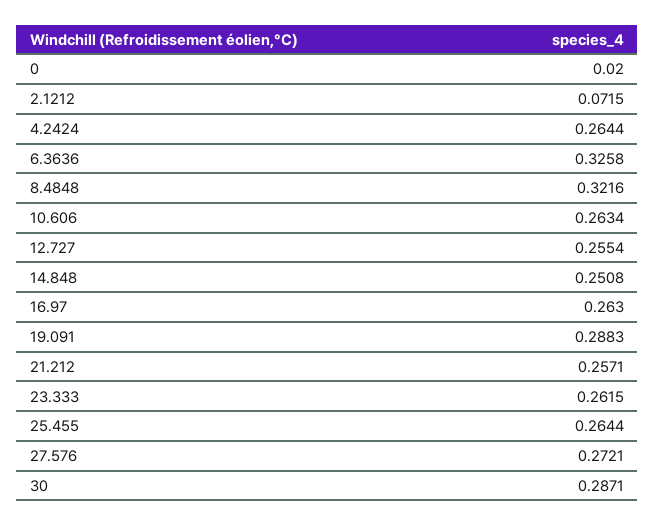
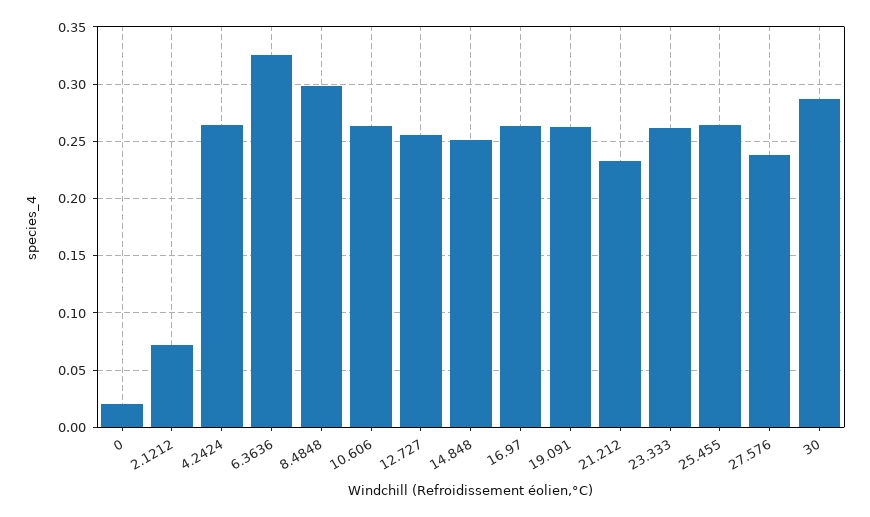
  {
    "0": 0.02,
    "2.1212": 0.0715,
    "4.2424": 0.2644,
    "6.3636": 0.3258,
-   "8.4848": 0.3216,
+   "8.4848": 0.3,
    "10.606": 0.2634,
    "12.727": 0.2554,
    "14.848": 0.2508,
    "16.97": 0.263,
-   "19.091": 0.2883,
+   "19.091": 0.26,
-   "21.212": 0.2571,
+   "21.212": 0.23,
    "23.333": 0.2615,
    "25.455": 0.2644,
-   "27.576": 0.2721,
+   "27.576": 0.24,
    "30": 0.2871
  }

